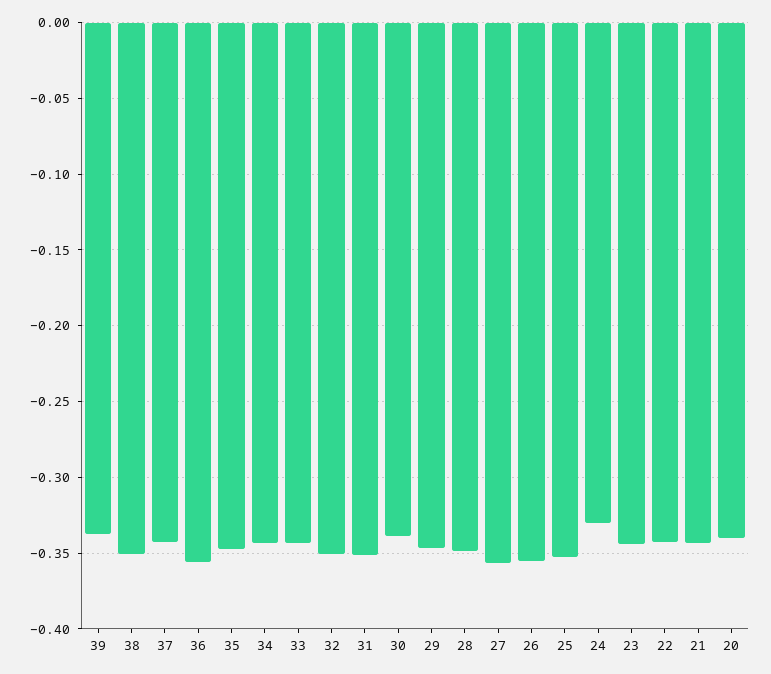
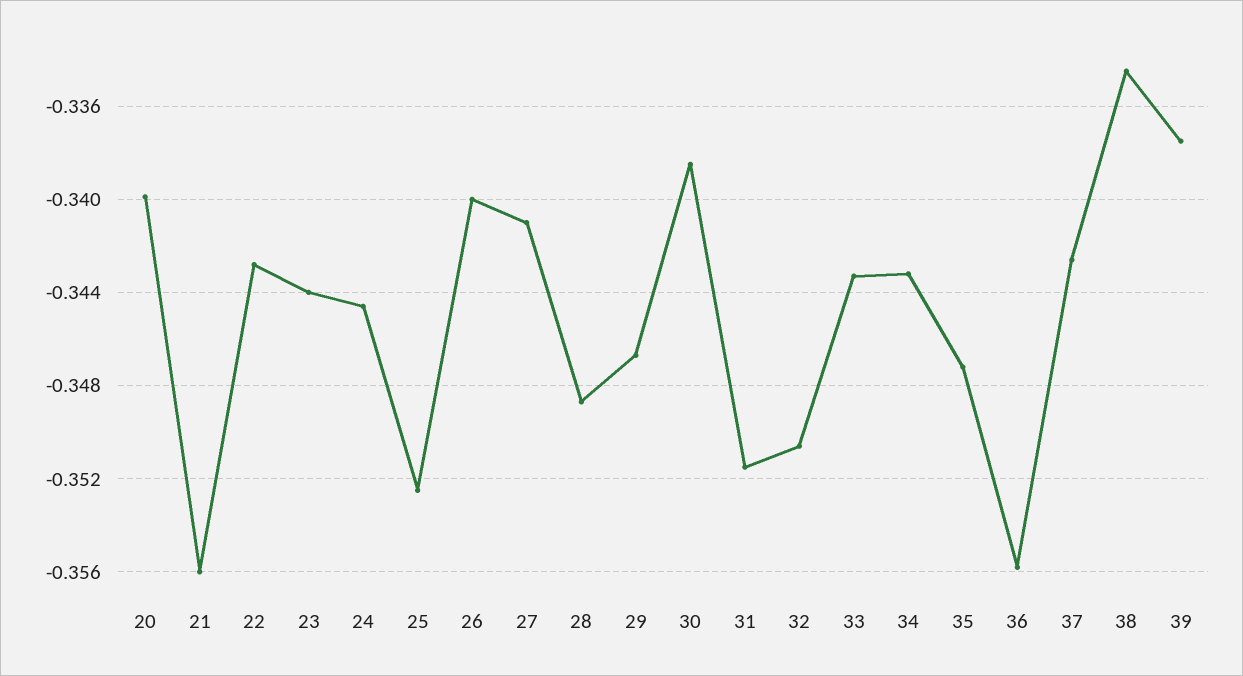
  {
    "39": -0.3375,
-   "38": -0.35,
+   "38": -0.3345,
    "37": -0.3425,
    "36": -0.356,
    "35": -0.347,
    "34": -0.343,
    "33": -0.3435,
    "32": -0.3505,
    "31": -0.3515,
    "30": -0.3385,
    "29": -0.3465,
    "28": -0.3485,
-   "27": -0.355,
+   "27": -0.341,
-   "26": -0.355,
+   "26": -0.34,
    "25": -0.3525,
-   "24": -0.33,
+   "24": -0.3445,
    "23": -0.344,
    "22": -0.343,
-   "21": -0.345,
+   "21": -0.356,
    "20": -0.34
  }

